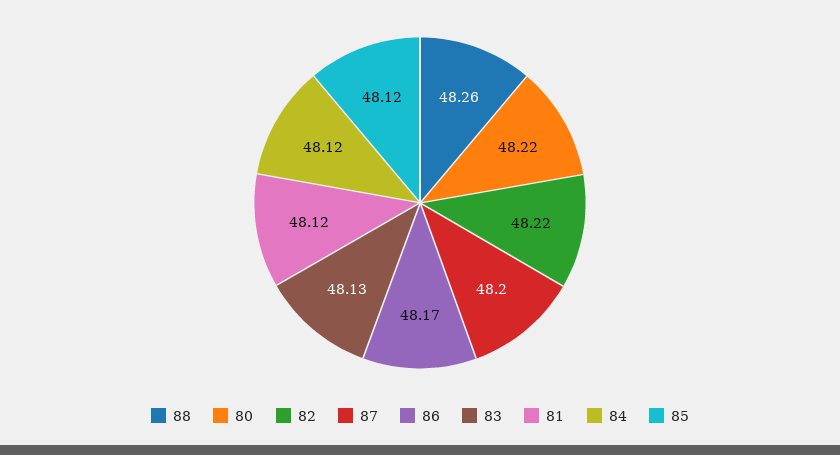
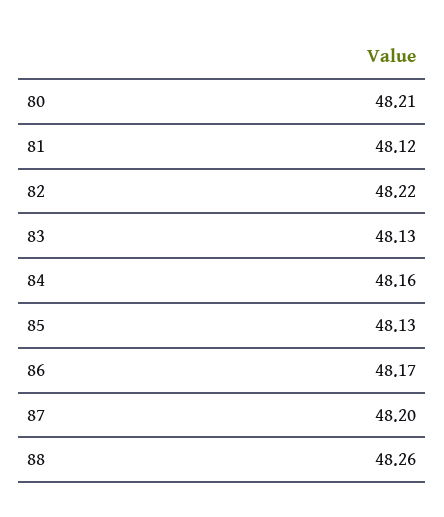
  {
    "88": 48.26,
-   "80": 48.22,
+   "80": 48.21,
    "82": 48.22,
    "87": 48.2,
    "86": 48.17,
    "83": 48.13,
    "81": 48.12,
-   "84": 48.12,
+   "84": 48.16,
-   "85": 48.12
+   "85": 48.13
  }

